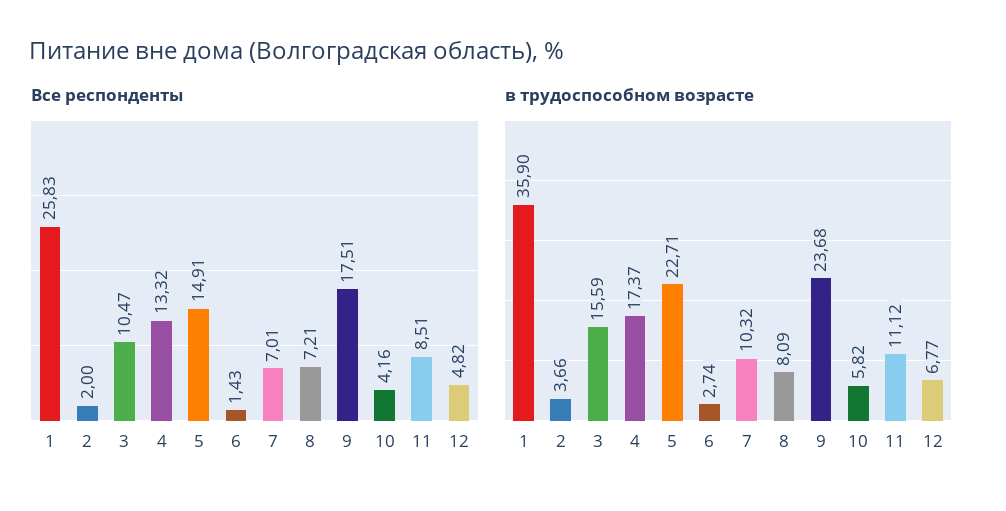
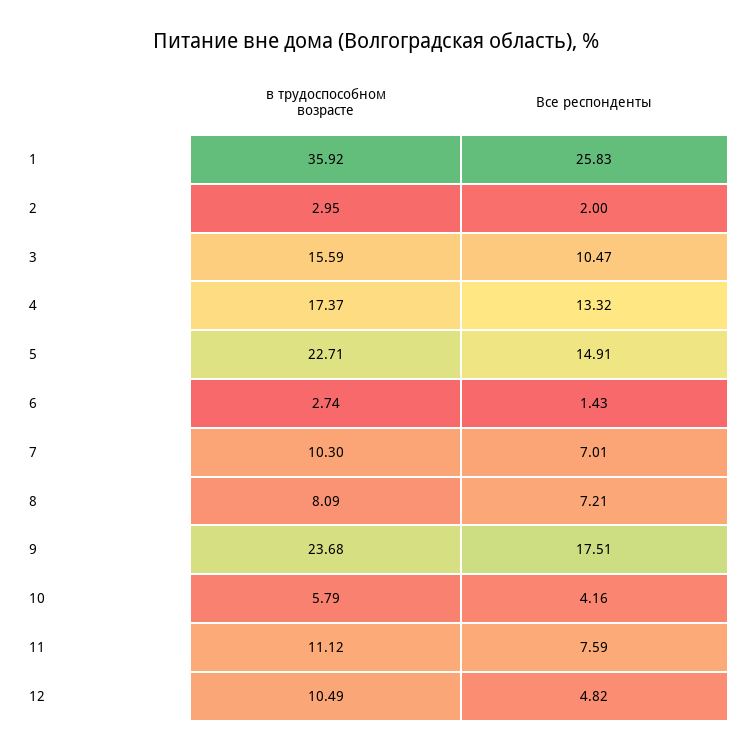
  {
    "Все респонденты": {
      "1": 25.83,
      "2": 2,
      "3": 10.47,
      "4": 13.32,
      "5": 14.91,
      "6": 1.43,
      "7": 7.01,
      "8": 7.21,
      "9": 17.51,
      "10": 4.16,
-     "11": 8.51,
+     "11": 7.59,
      "12": 4.82
    },
    "в трудоспособном возрасте": {
-     "1": 35.9,
+     "1": 35.92,
-     "2": 3.66,
+     "2": 2.95,
      "3": 15.59,
      "4": 17.37,
      "5": 22.71,
      "6": 2.74,
-     "7": 10.32,
+     "7": 10.3,
      "8": 8.09,
      "9": 23.68,
-     "10": 5.82,
+     "10": 5.79,
      "11": 11.12,
-     "12": 6.77
+     "12": 10.49
    }
  }

